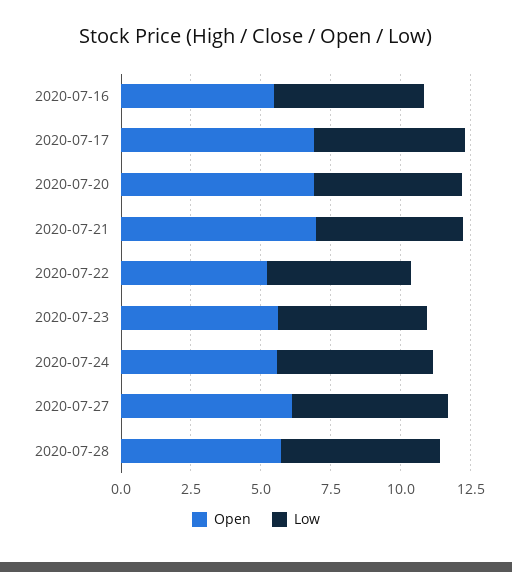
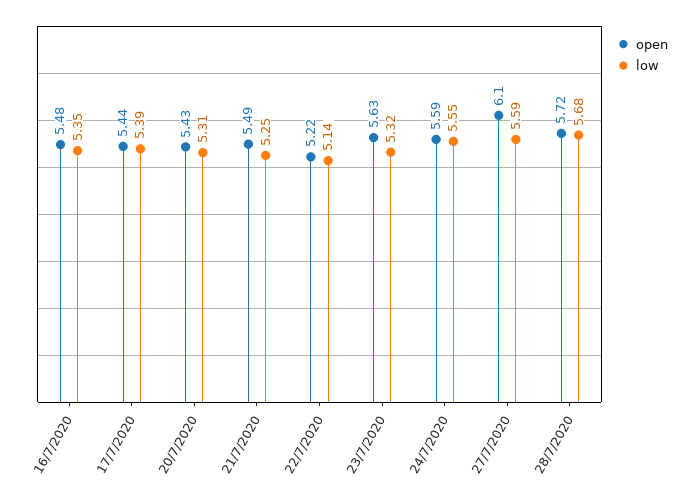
  {
    "Open": {
      "2020-07-16": 5.48,
-     "2020-07-17": 7,
+     "2020-07-17": 5.44,
-     "2020-07-20": 7,
+     "2020-07-20": 5.43,
-     "2020-07-21": 7,
+     "2020-07-21": 5.49,
      "2020-07-22": 5.22,
      "2020-07-23": 5.63,
      "2020-07-24": 5.59,
      "2020-07-27": 6.1,
      "2020-07-28": 5.72
    },
    "Low": {
      "2020-07-16": 5.35,
      "2020-07-17": 5.39,
      "2020-07-20": 5.31,
      "2020-07-21": 5.25,
      "2020-07-22": 5.14,
      "2020-07-23": 5.32,
      "2020-07-24": 5.55,
      "2020-07-27": 5.59,
      "2020-07-28": 5.68
    }
  }

